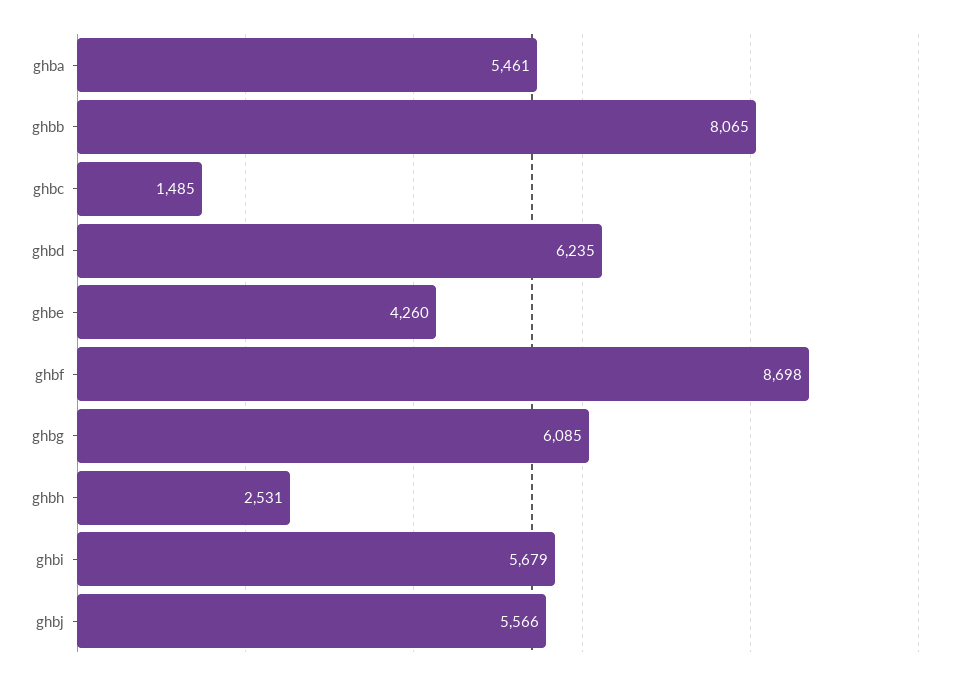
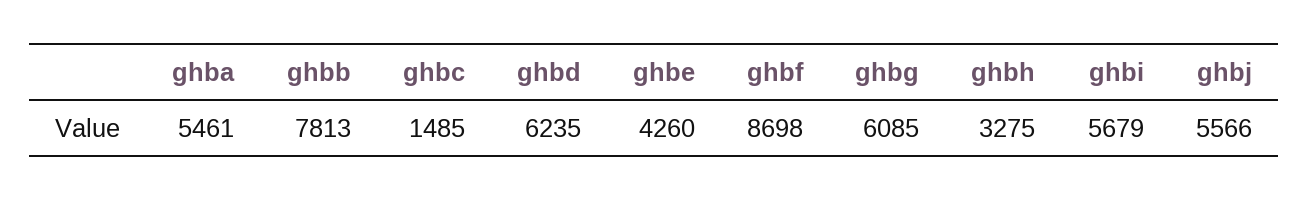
  {
    "ghba": 5461,
-   "ghbb": 8065,
+   "ghbb": 7813,
    "ghbc": 1485,
    "ghbd": 6235,
    "ghbe": 4260,
    "ghbf": 8698,
    "ghbg": 6085,
-   "ghbh": 2531,
+   "ghbh": 3275,
    "ghbi": 5679,
    "ghbj": 5566
  }

